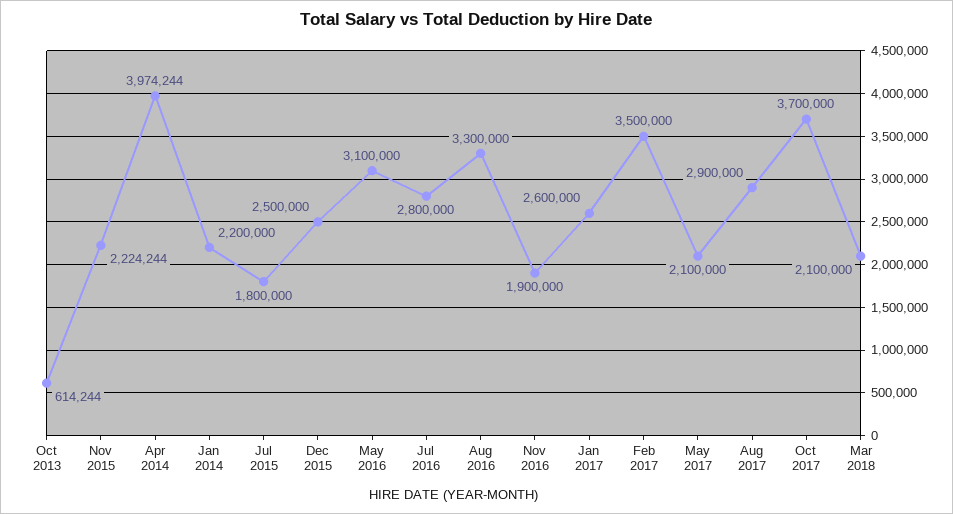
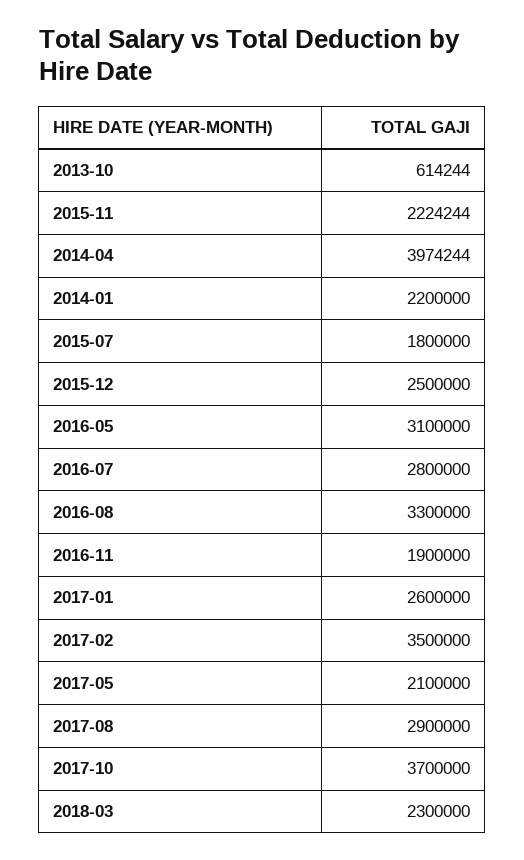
  {
    "Oct 2013": 614244,
    "Nov 2015": 2224244,
    "Apr 2014": 3974244,
    "Jan 2014": 2200000,
    "Jul 2015": 1800000,
    "Dec 2015": 2500000,
    "May 2016": 3100000,
    "Jul 2016": 2800000,
    "Aug 2016": 3300000,
    "Nov 2016": 1900000,
    "Jan 2017": 2600000,
    "Feb 2017": 3500000,
    "May 2017": 2100000,
    "Aug 2017": 2900000,
    "Oct 2017": 3700000,
-   "Mar 2018": 2100000
+   "Mar 2018": 2300000
  }

